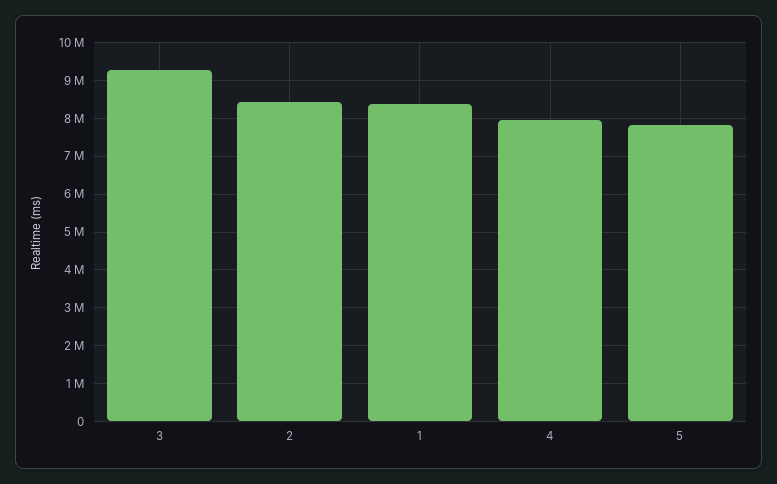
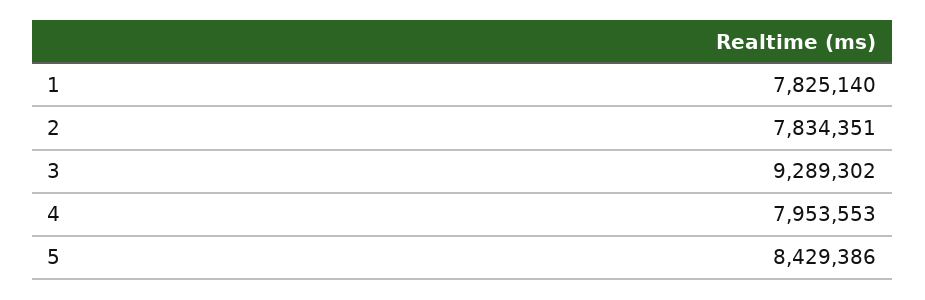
  {
    "3": 9289302,
-   "2": 8400000,
+   "2": 7834351,
-   "1": 8400000,
+   "1": 7825140,
    "4": 7953553,
-   "5": 7800000
+   "5": 8429386
  }

